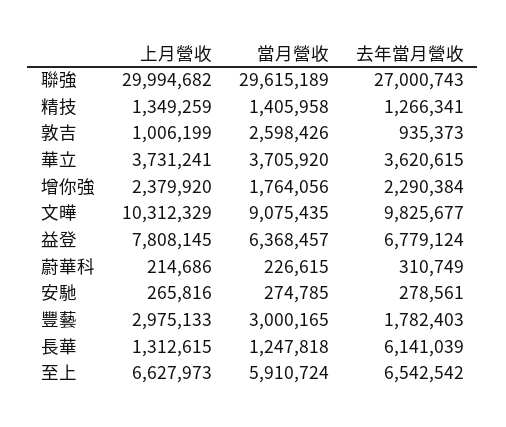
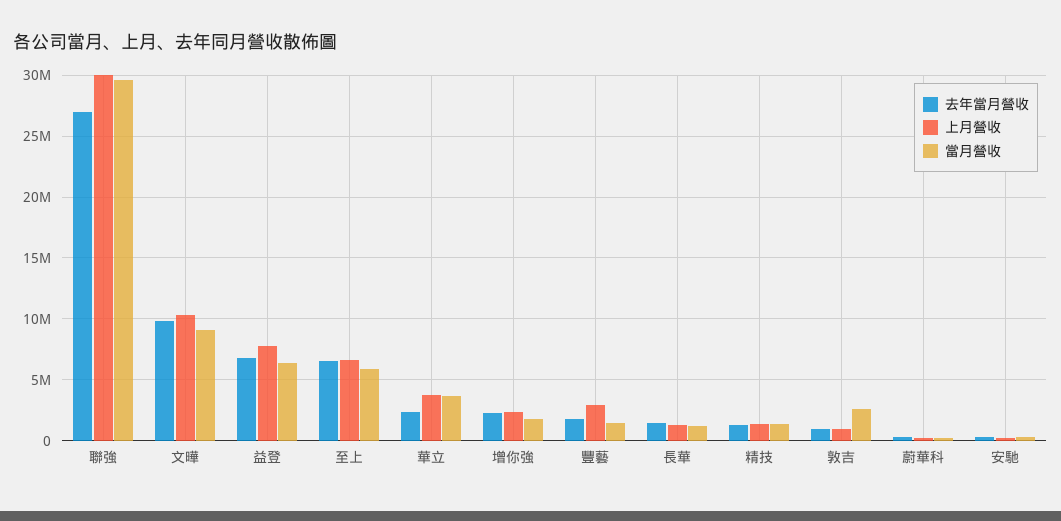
  {
    "上月營收": {
      "聯強": 29994682,
      "精技": 1349259,
      "敦吉": 1006199,
      "華立": 3731241,
      "增你強": 2379920,
      "文曄": 10312329,
      "益登": 7808145,
      "蔚華科": 214686,
      "安馳": 265816,
      "豐藝": 2975133,
      "長華": 1312615,
      "至上": 6627973
    },
    "當月營收": {
      "聯強": 29615189,
      "精技": 1405958,
      "敦吉": 2598426,
      "華立": 3705920,
      "增你強": 1764056,
      "文曄": 9075435,
      "益登": 6368457,
      "蔚華科": 226615,
      "安馳": 274785,
-     "豐藝": 3000165,
+     "豐藝": 1500000,
      "長華": 1247818,
      "至上": 5910724
    },
    "去年當月營收": {
      "聯強": 27000743,
      "精技": 1266341,
      "敦吉": 935373,
-     "華立": 3620615,
+     "華立": 2500000,
      "增你強": 2290384,
      "文曄": 9825677,
      "益登": 6779124,
      "蔚華科": 310749,
      "安馳": 278561,
      "豐藝": 1782403,
-     "長華": 6141039,
+     "長華": 1500000,
      "至上": 6542542
    }
  }

